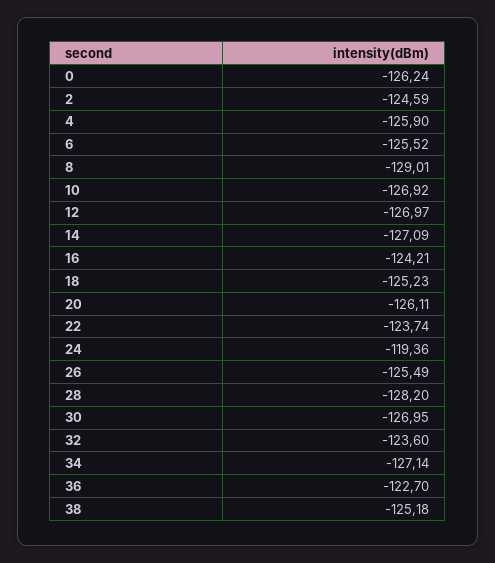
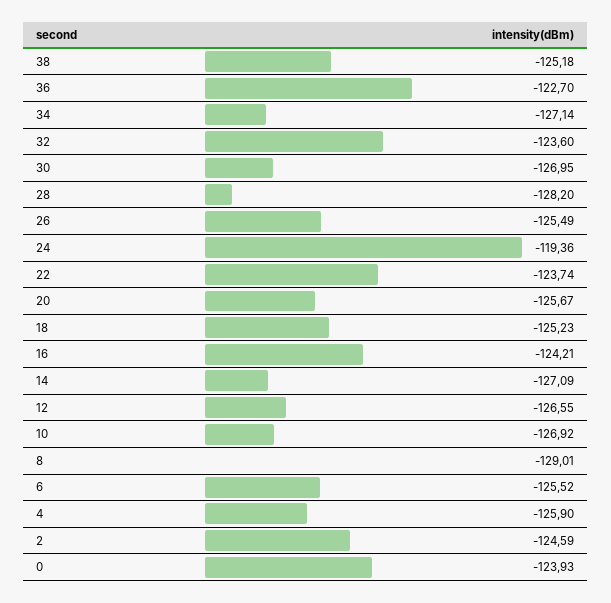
  {
-   "0": -126.24,
+   "0": -123.93,
    "2": -124.59,
    "4": -125.9,
    "6": -125.52,
    "8": -129.01,
    "10": -126.92,
-   "12": -126.97,
+   "12": -126.55,
    "14": -127.09,
    "16": -124.21,
    "18": -125.23,
-   "20": -126.11,
+   "20": -125.67,
    "22": -123.74,
    "24": -119.36,
    "26": -125.49,
    "28": -128.2,
    "30": -126.95,
    "32": -123.6,
    "34": -127.14,
    "36": -122.7,
    "38": -125.18
  }

